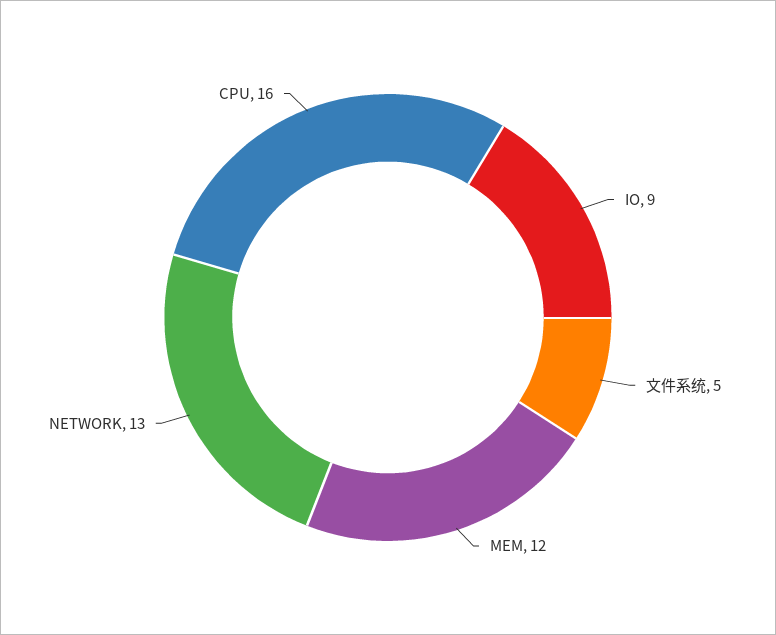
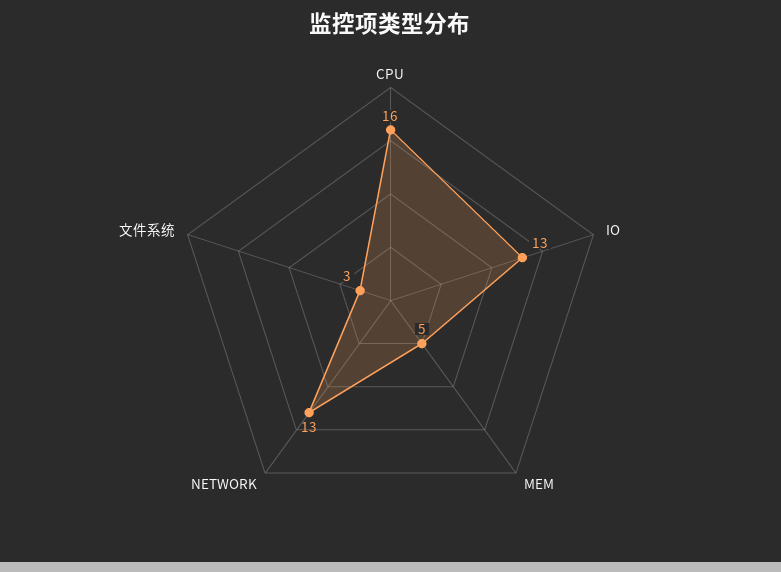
  {
-   "IO": 9,
+   "IO": 13,
-   "文件系统": 5,
+   "文件系统": 3,
-   "MEM": 12,
+   "MEM": 5,
    "NETWORK": 13,
    "CPU": 16
  }

